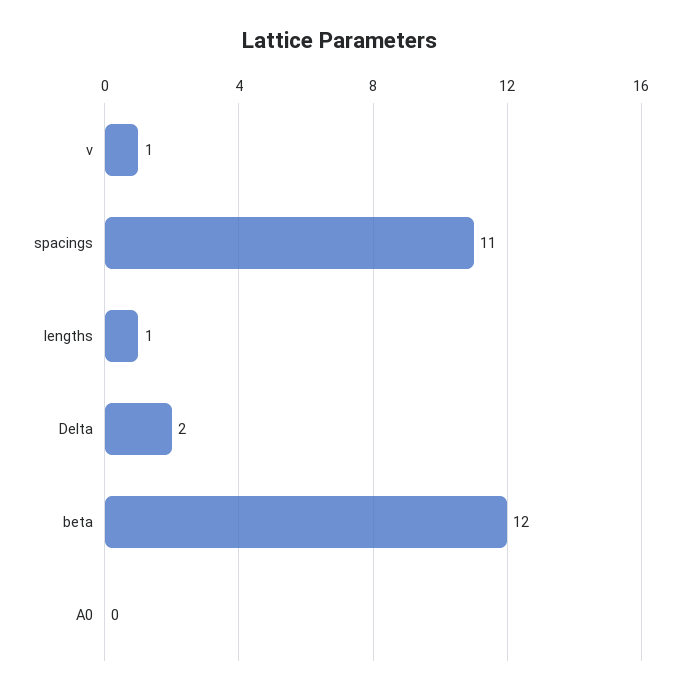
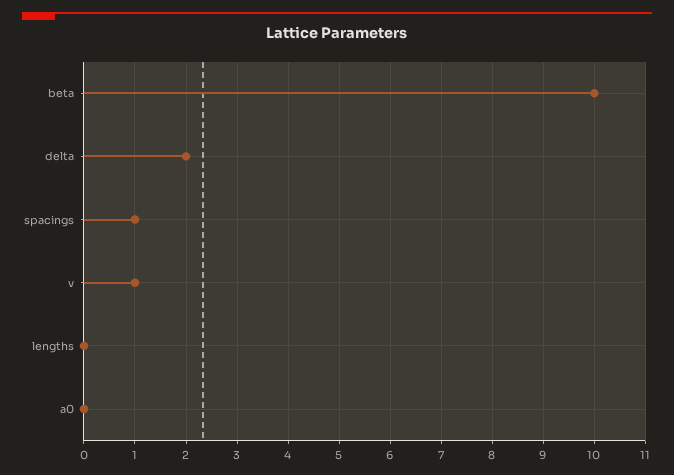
  {
    "v": 1,
-   "spacings": 11,
+   "spacings": 1,
-   "lengths": 1,
+   "lengths": 0,
    "Delta": 2,
-   "beta": 12,
+   "beta": 10,
    "A0": 0
  }

